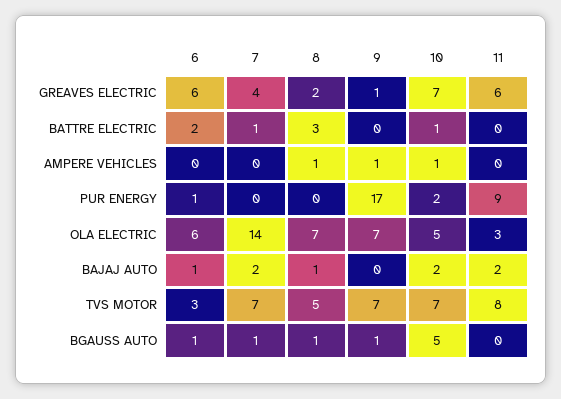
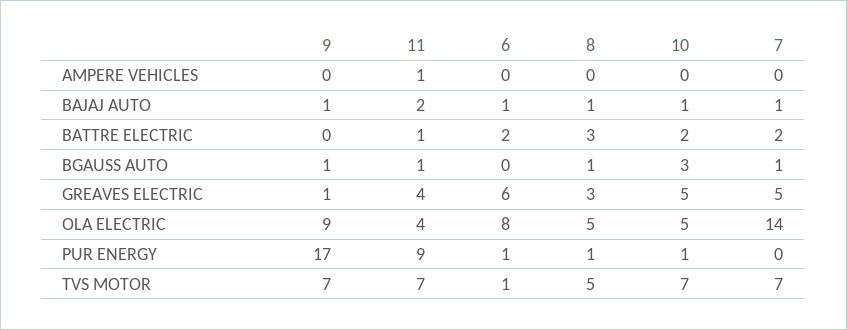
  {
    "6": {
      "GREAVES ELECTRIC": 6,
      "BATTRE ELECTRIC": 2,
      "AMPERE VEHICLES": 0,
      "PUR ENERGY": 1,
-     "OLA ELECTRIC": 6,
+     "OLA ELECTRIC": 8,
      "BAJAJ AUTO": 1,
-     "TVS MOTOR": 3,
+     "TVS MOTOR": 1,
-     "BGAUSS AUTO": 1
+     "BGAUSS AUTO": 0
    },
    "7": {
-     "GREAVES ELECTRIC": 4,
+     "GREAVES ELECTRIC": 5,
-     "BATTRE ELECTRIC": 1,
+     "BATTRE ELECTRIC": 2,
      "AMPERE VEHICLES": 0,
      "PUR ENERGY": 0,
      "OLA ELECTRIC": 14,
-     "BAJAJ AUTO": 2,
+     "BAJAJ AUTO": 1,
      "TVS MOTOR": 7,
      "BGAUSS AUTO": 1
    },
    "8": {
-     "GREAVES ELECTRIC": 2,
+     "GREAVES ELECTRIC": 3,
      "BATTRE ELECTRIC": 3,
-     "AMPERE VEHICLES": 1,
+     "AMPERE VEHICLES": 0,
-     "PUR ENERGY": 0,
+     "PUR ENERGY": 1,
-     "OLA ELECTRIC": 7,
+     "OLA ELECTRIC": 5,
      "BAJAJ AUTO": 1,
      "TVS MOTOR": 5,
      "BGAUSS AUTO": 1
    },
    "9": {
      "GREAVES ELECTRIC": 1,
      "BATTRE ELECTRIC": 0,
-     "AMPERE VEHICLES": 1,
+     "AMPERE VEHICLES": 0,
      "PUR ENERGY": 17,
-     "OLA ELECTRIC": 7,
+     "OLA ELECTRIC": 9,
-     "BAJAJ AUTO": 0,
+     "BAJAJ AUTO": 1,
      "TVS MOTOR": 7,
      "BGAUSS AUTO": 1
    },
    "10": {
-     "GREAVES ELECTRIC": 7,
+     "GREAVES ELECTRIC": 5,
-     "BATTRE ELECTRIC": 1,
+     "BATTRE ELECTRIC": 2,
-     "AMPERE VEHICLES": 1,
+     "AMPERE VEHICLES": 0,
-     "PUR ENERGY": 2,
+     "PUR ENERGY": 1,
      "OLA ELECTRIC": 5,
-     "BAJAJ AUTO": 2,
+     "BAJAJ AUTO": 1,
      "TVS MOTOR": 7,
-     "BGAUSS AUTO": 5
+     "BGAUSS AUTO": 3
    },
    "11": {
-     "GREAVES ELECTRIC": 6,
+     "GREAVES ELECTRIC": 4,
-     "BATTRE ELECTRIC": 0,
+     "BATTRE ELECTRIC": 1,
-     "AMPERE VEHICLES": 0,
+     "AMPERE VEHICLES": 1,
      "PUR ENERGY": 9,
-     "OLA ELECTRIC": 3,
+     "OLA ELECTRIC": 4,
      "BAJAJ AUTO": 2,
-     "TVS MOTOR": 8,
+     "TVS MOTOR": 7,
-     "BGAUSS AUTO": 0
+     "BGAUSS AUTO": 1
    }
  }

